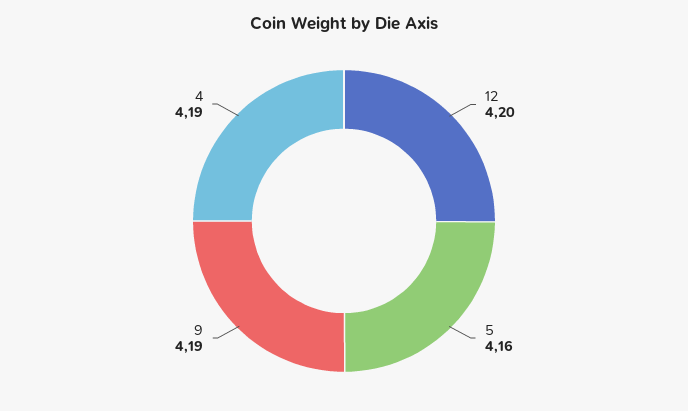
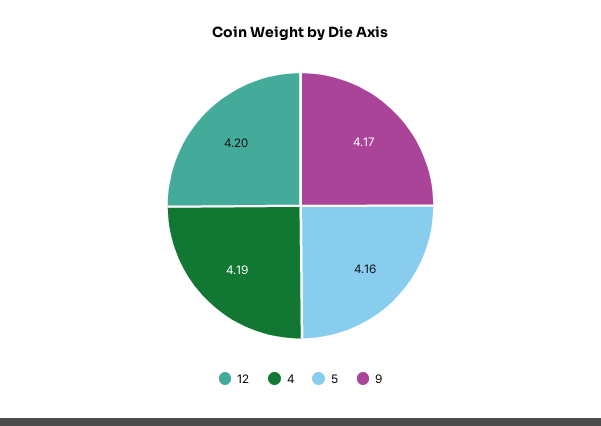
  {
    "12": 4.2,
    "5": 4.16,
-   "9": 4.19,
+   "9": 4.17,
    "4": 4.19
  }

